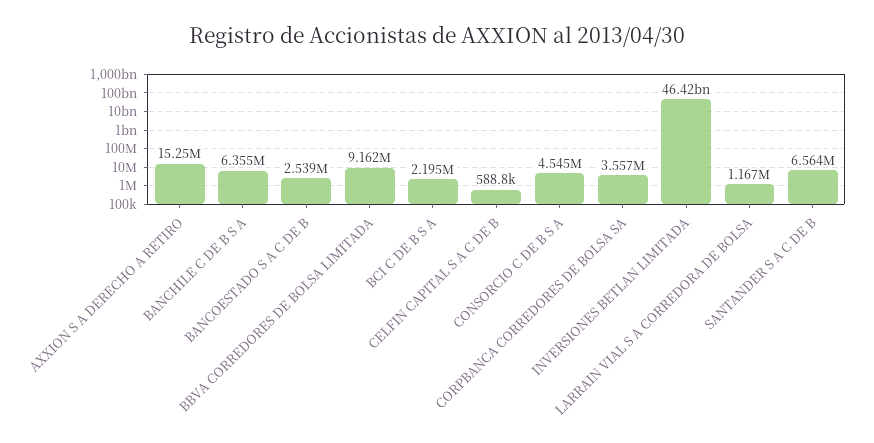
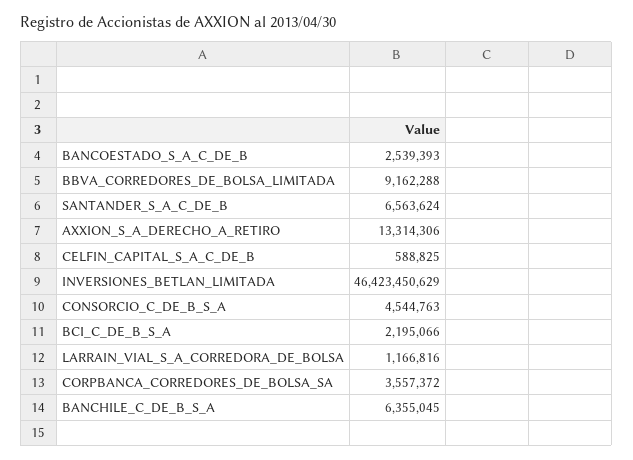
  {
-   "AXXION S A DERECHO A RETIRO": 15250000,
+   "AXXION S A DERECHO A RETIRO": 13314306,
    "BANCHILE C DE B S A": 6355045,
    "BANCOESTADO S A C DE B": 2539393,
    "BBVA CORREDORES DE BOLSA LIMITADA": 9162288,
    "BCI C DE B S A": 2195066,
    "CELFIN CAPITAL S A C DE B": 588825,
    "CONSORCIO C DE B S A": 4544763,
    "CORPBANCA CORREDORES DE BOLSA SA": 3557372,
    "INVERSIONES BETLAN LIMITADA": 46423450629,
    "LARRAIN VIAL S A CORREDORA DE BOLSA": 1166816,
    "SANTANDER S A C DE B": 6563624
  }

